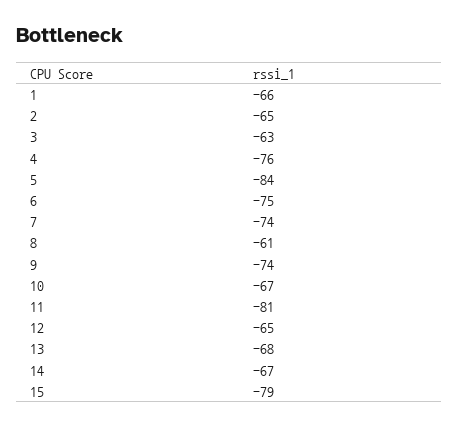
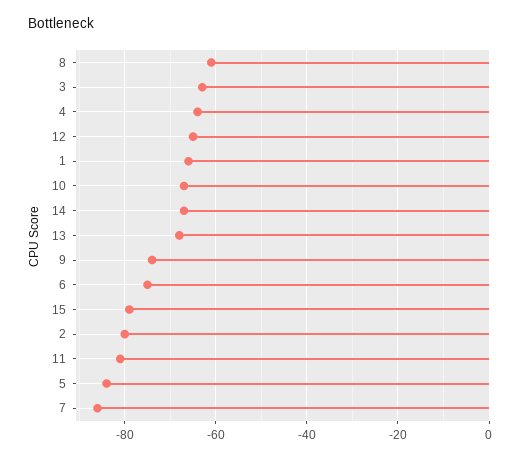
  {
    "1": -66,
-   "2": -65,
+   "2": -80,
    "3": -63,
-   "4": -76,
+   "4": -65,
    "5": -84,
    "6": -75,
-   "7": -74,
+   "7": -85,
    "8": -61,
    "9": -74,
    "10": -67,
    "11": -81,
    "12": -65,
    "13": -68,
    "14": -67,
    "15": -79
  }

